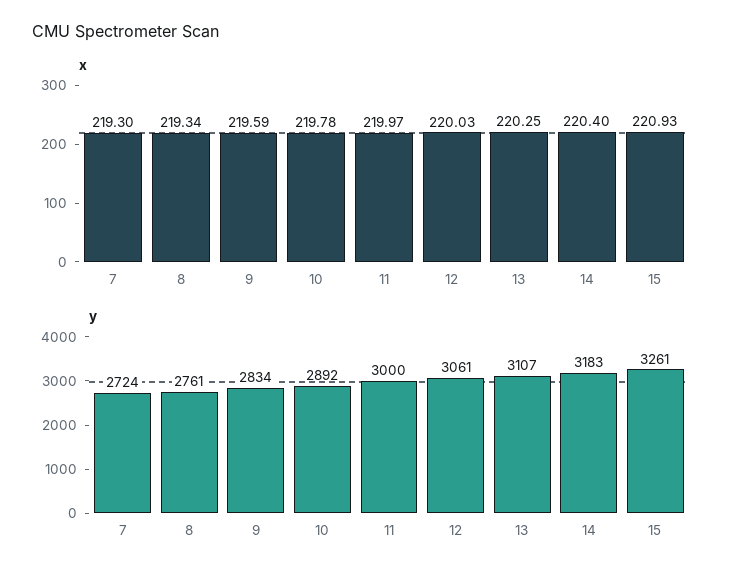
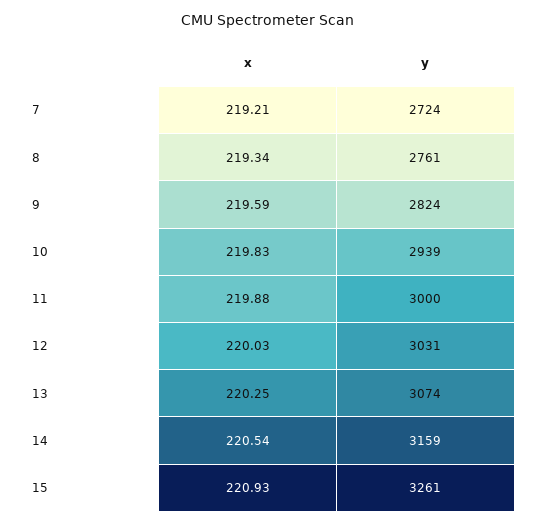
  {
    "x": {
-     "7": 219.3,
+     "7": 219.21,
      "8": 219.34,
      "9": 219.59,
-     "10": 219.78,
+     "10": 219.83,
-     "11": 219.97,
+     "11": 219.88,
      "12": 220.03,
      "13": 220.25,
-     "14": 220.4,
+     "14": 220.54,
      "15": 220.93
    },
    "y": {
      "7": 2724,
      "8": 2761,
-     "9": 2834,
+     "9": 2824,
-     "10": 2892,
+     "10": 2939,
      "11": 3000,
-     "12": 3061,
+     "12": 3031,
-     "13": 3107,
+     "13": 3074,
-     "14": 3183,
+     "14": 3159,
      "15": 3261
    }
  }

